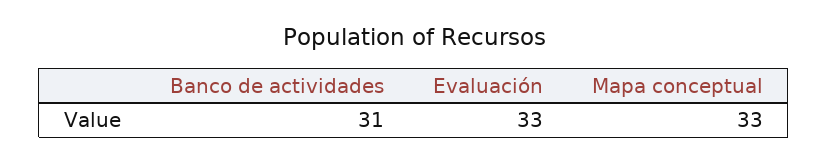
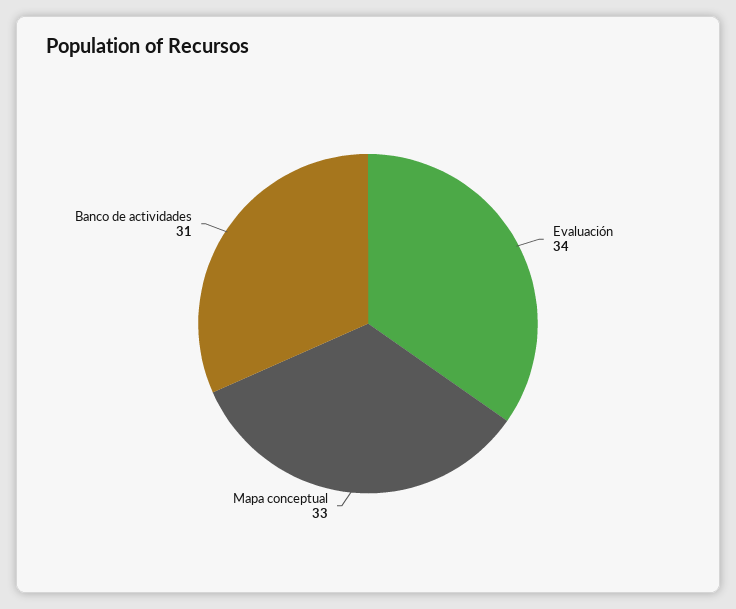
  {
    "Banco de actividades": 31,
-   "Evaluación": 33,
+   "Evaluación": 34,
    "Mapa conceptual": 33
  }

